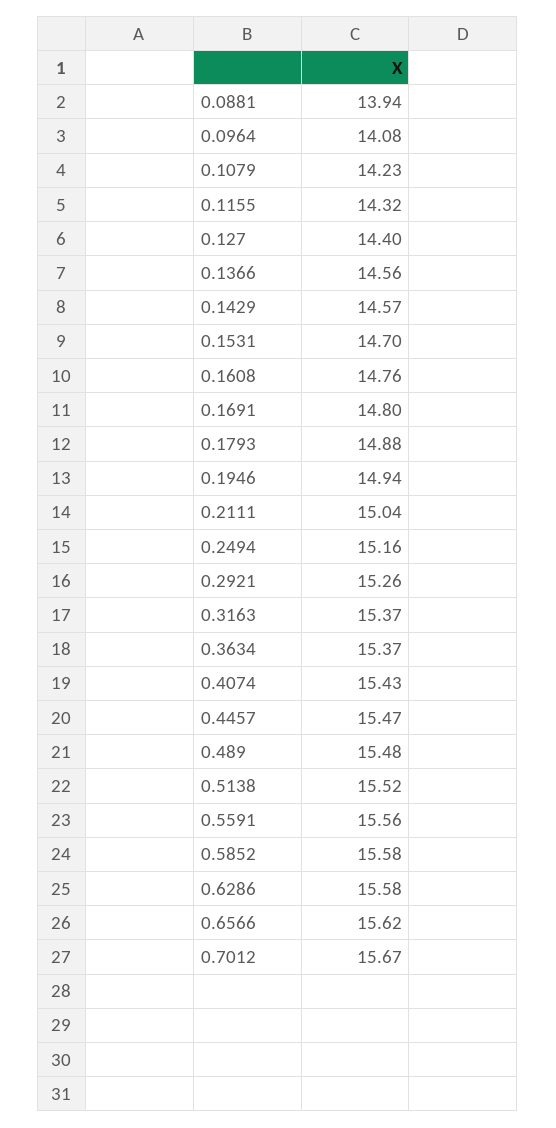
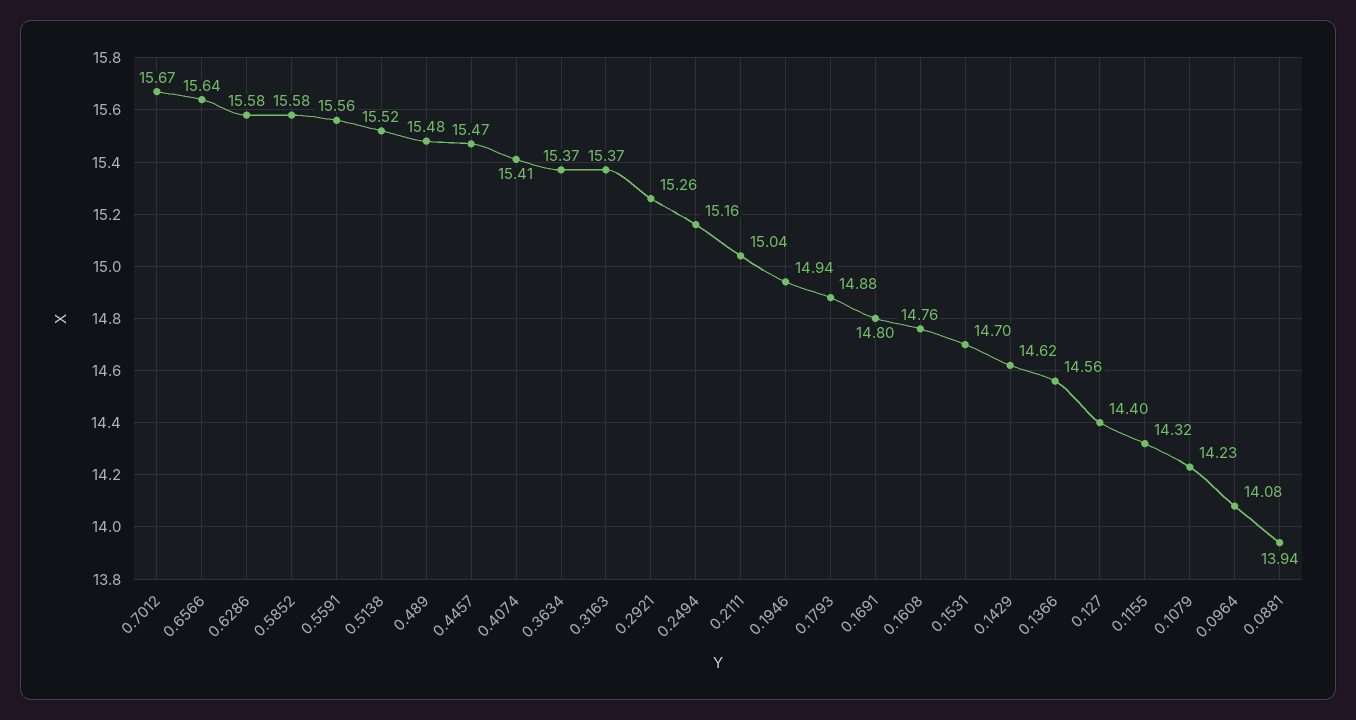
  {
    "0.0881": 13.94,
    "0.0964": 14.08,
    "0.1079": 14.23,
    "0.1155": 14.32,
    "0.127": 14.4,
    "0.1366": 14.56,
-   "0.1429": 14.57,
+   "0.1429": 14.62,
    "0.1531": 14.7,
    "0.1608": 14.76,
    "0.1691": 14.8,
    "0.1793": 14.88,
    "0.1946": 14.94,
    "0.2111": 15.04,
    "0.2494": 15.16,
    "0.2921": 15.26,
    "0.3163": 15.37,
    "0.3634": 15.37,
-   "0.4074": 15.43,
+   "0.4074": 15.41,
    "0.4457": 15.47,
    "0.489": 15.48,
    "0.5138": 15.52,
    "0.5591": 15.56,
    "0.5852": 15.58,
    "0.6286": 15.58,
-   "0.6566": 15.62,
+   "0.6566": 15.64,
    "0.7012": 15.67
  }

